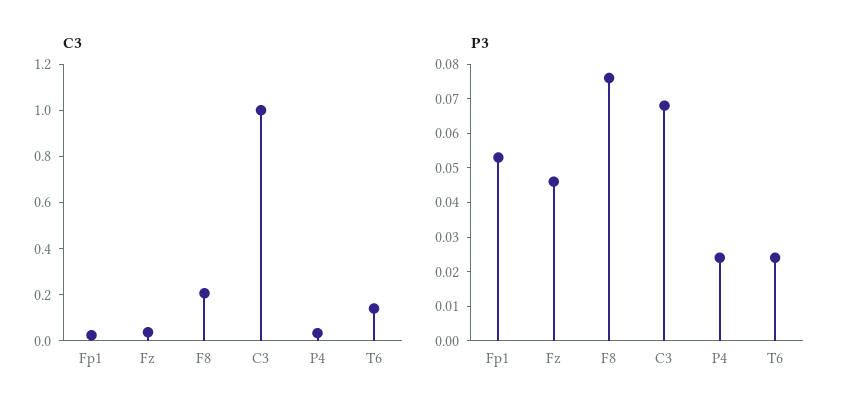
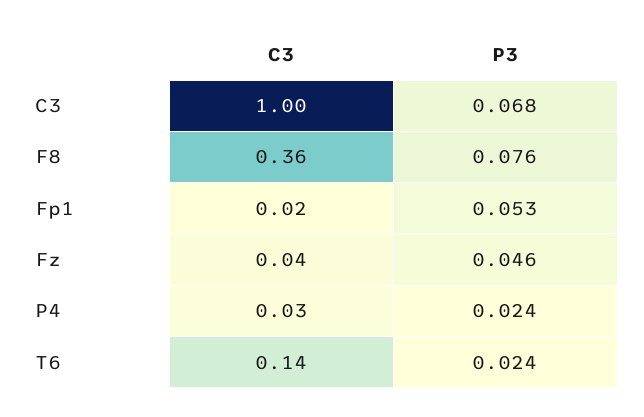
  {
    "C3": {
      "Fp1": 0.02,
      "Fz": 0.04,
-     "F8": 0.2,
+     "F8": 0.36,
      "C3": 1,
      "P4": 0.03,
      "T6": 0.14
    },
    "P3": {
      "Fp1": 0.053,
      "Fz": 0.046,
      "F8": 0.076,
      "C3": 0.068,
      "P4": 0.024,
      "T6": 0.024
    }
  }

